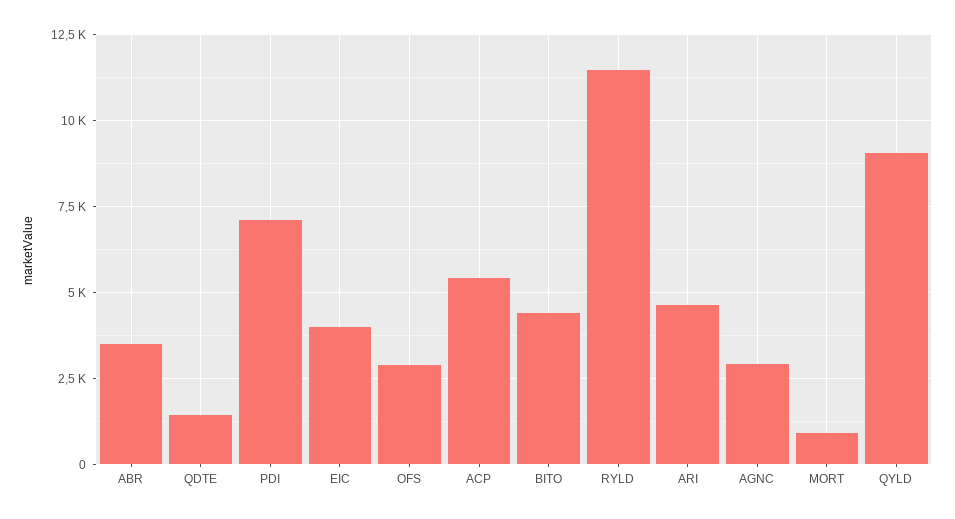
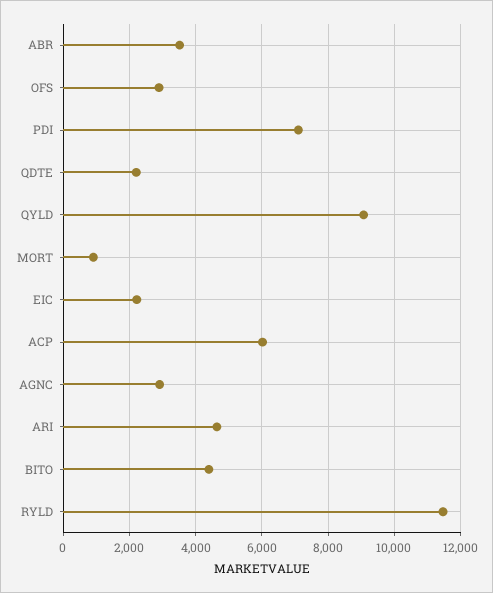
  {
    "ABR": 3600,
-   "QDTE": 1500,
+   "QDTE": 2200,
    "PDI": 7000,
-   "EIC": 4000,
+   "EIC": 2200,
    "OFS": 2800,
-   "ACP": 5500,
+   "ACP": 6000,
    "BITO": 4400,
    "RYLD": 11400,
    "ARI": 4600,
    "AGNC": 3000,
    "MORT": 1000,
    "QYLD": 9000
  }

